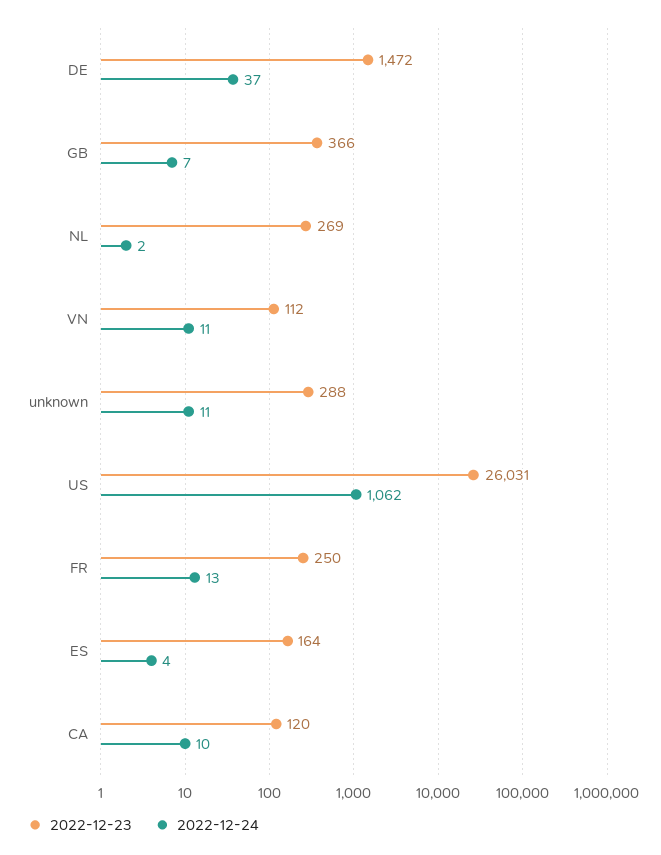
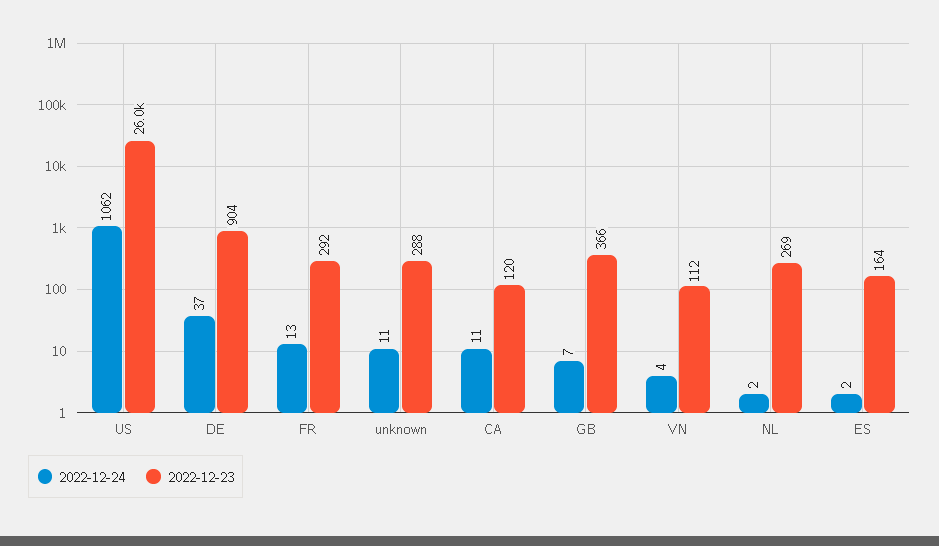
  {
    "2022-12-23": {
-     "DE": 1472,
+     "DE": 904,
      "GB": 366,
      "NL": 269,
      "VN": 112,
      "unknown": 288,
      "US": 26031,
-     "FR": 250,
+     "FR": 292,
      "ES": 164,
      "CA": 120
    },
    "2022-12-24": {
      "DE": 37,
      "GB": 7,
      "NL": 2,
-     "VN": 11,
+     "VN": 4,
      "unknown": 11,
      "US": 1062,
      "FR": 13,
-     "ES": 4,
+     "ES": 2,
-     "CA": 10
+     "CA": 11
    }
  }

